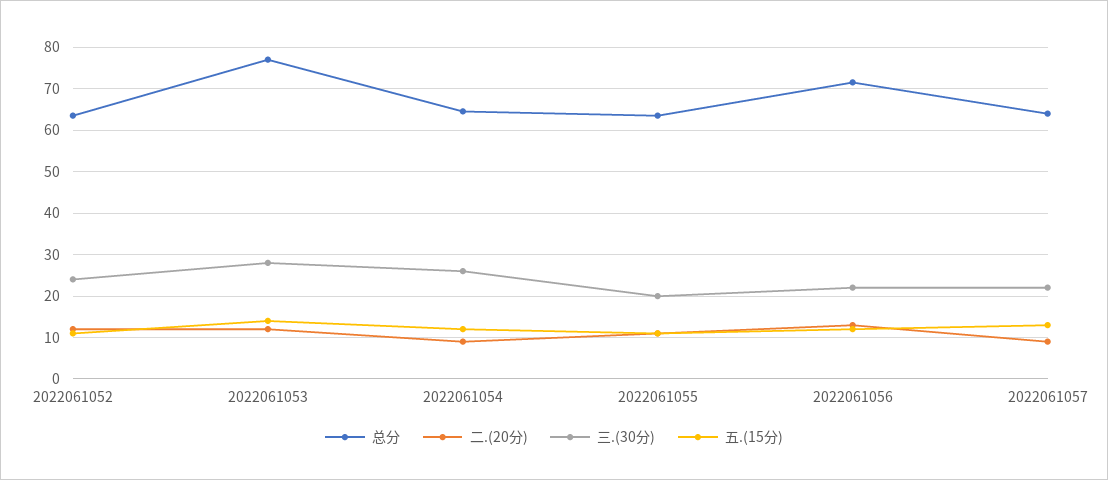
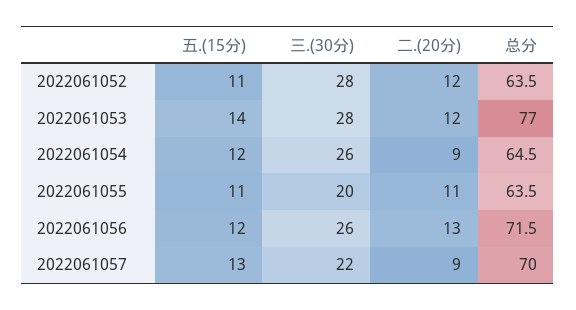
  {
    "总分": {
      "2022061052": 63.5,
      "2022061053": 77,
      "2022061054": 64.5,
      "2022061055": 63.5,
      "2022061056": 71.5,
-     "2022061057": 64
+     "2022061057": 70
    },
    "二.(20分)": {
      "2022061052": 12,
      "2022061053": 12,
      "2022061054": 9,
      "2022061055": 11,
      "2022061056": 13,
      "2022061057": 9
    },
    "三.(30分)": {
-     "2022061052": 24,
+     "2022061052": 28,
      "2022061053": 28,
      "2022061054": 26,
      "2022061055": 20,
-     "2022061056": 22,
+     "2022061056": 26,
      "2022061057": 22
    },
    "五.(15分)": {
      "2022061052": 11,
      "2022061053": 14,
      "2022061054": 12,
      "2022061055": 11,
      "2022061056": 12,
      "2022061057": 13
    }
  }

